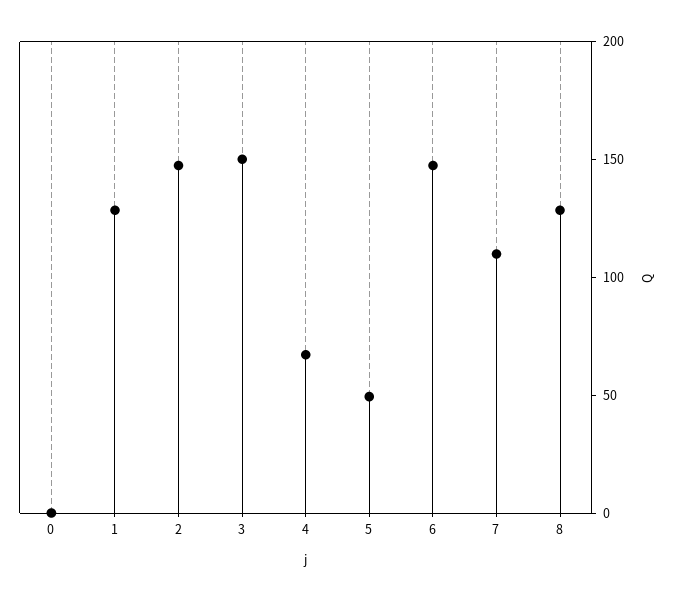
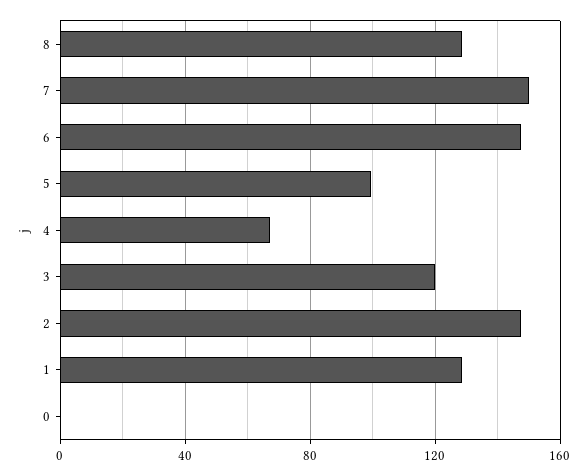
  {
    "0": 0,
    "1": 130,
    "2": 145,
-   "3": 150,
+   "3": 120,
    "4": 65,
-   "5": 50,
+   "5": 100,
    "6": 145,
-   "7": 110,
+   "7": 150,
    "8": 130
  }

